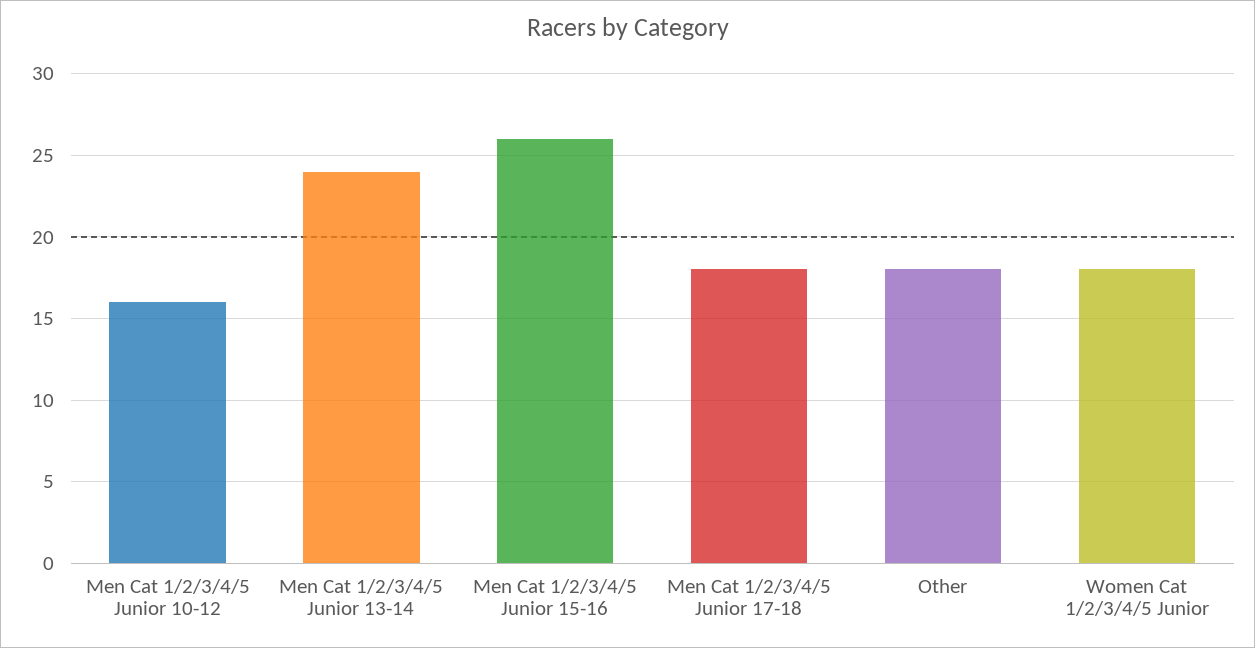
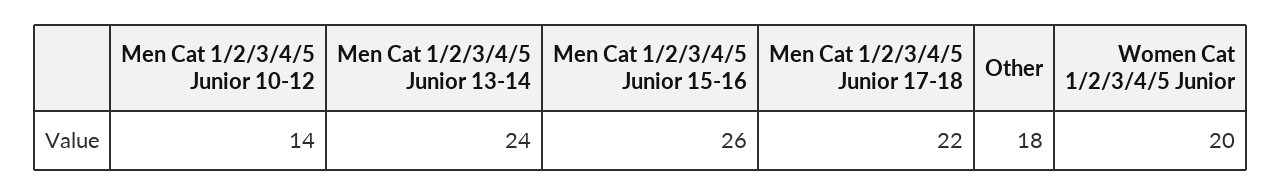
  {
-   "Men Cat 1/2/3/4/5 Junior 10-12": 16,
+   "Men Cat 1/2/3/4/5 Junior 10-12": 14,
    "Men Cat 1/2/3/4/5 Junior 13-14": 24,
    "Men Cat 1/2/3/4/5 Junior 15-16": 26,
-   "Men Cat 1/2/3/4/5 Junior 17-18": 18,
+   "Men Cat 1/2/3/4/5 Junior 17-18": 22,
    "Other": 18,
-   "Women Cat 1/2/3/4/5 Junior": 18
+   "Women Cat 1/2/3/4/5 Junior": 20
  }

